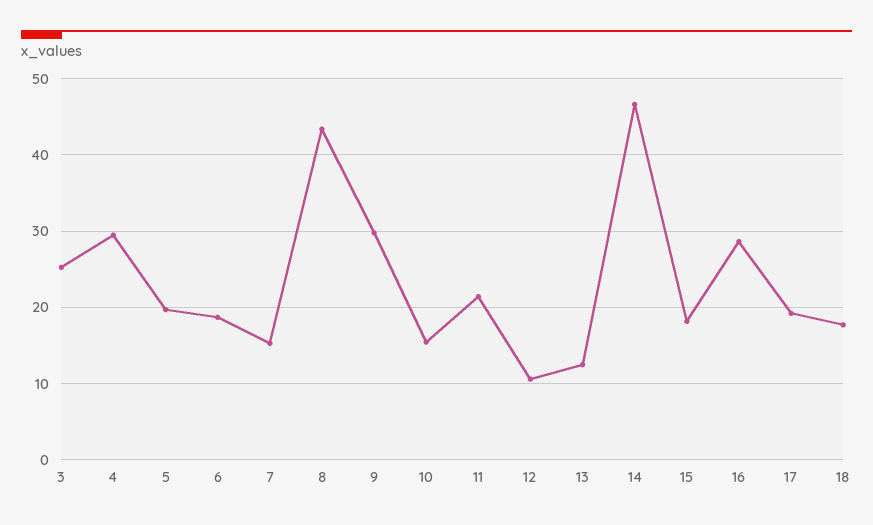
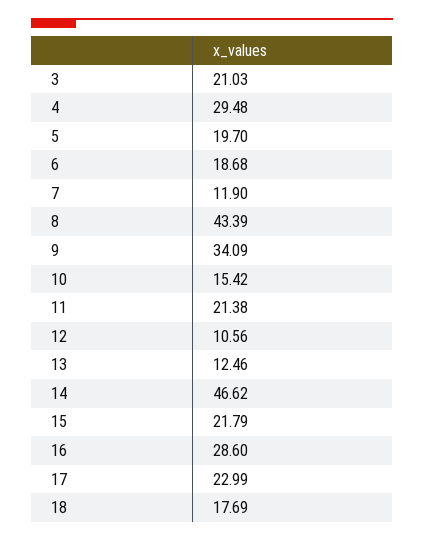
  {
-   "3": 25,
+   "3": 21.03,
    "4": 29.48,
    "5": 19.7,
    "6": 18.68,
-   "7": 15,
+   "7": 11.9,
    "8": 43.39,
-   "9": 30,
+   "9": 34.09,
    "10": 15.42,
    "11": 21.38,
    "12": 10.56,
    "13": 12.46,
    "14": 46.62,
-   "15": 18,
+   "15": 21.79,
    "16": 28.6,
-   "17": 19,
+   "17": 22.99,
    "18": 17.69
  }

